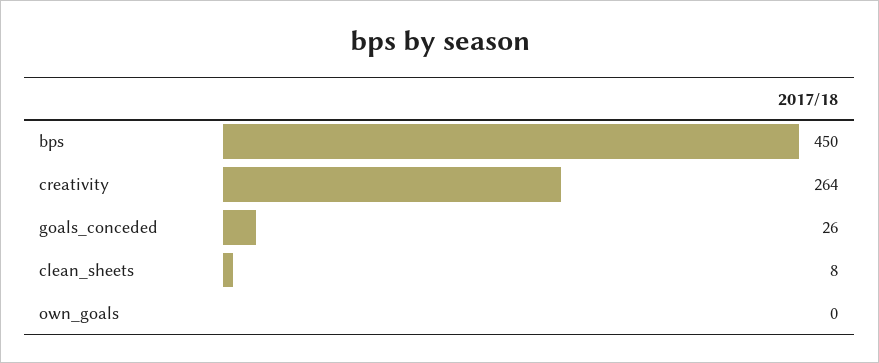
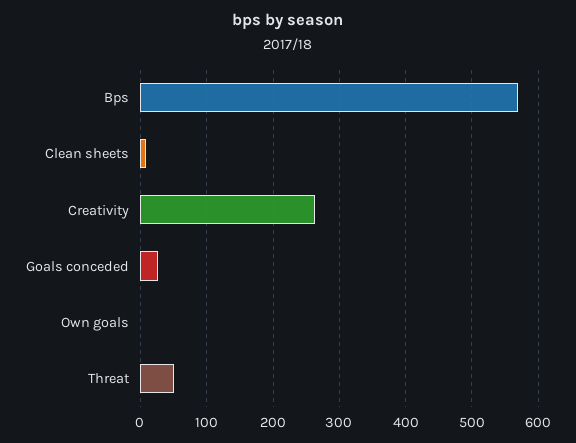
  {
-   "bps": 450,
+   "bps": 570,
    "creativity": 264,
    "goals_conceded": 26,
    "clean_sheets": 8,
-   "own_goals": 0
+   "own_goals": 0,
+   "Threat": 50
  }

